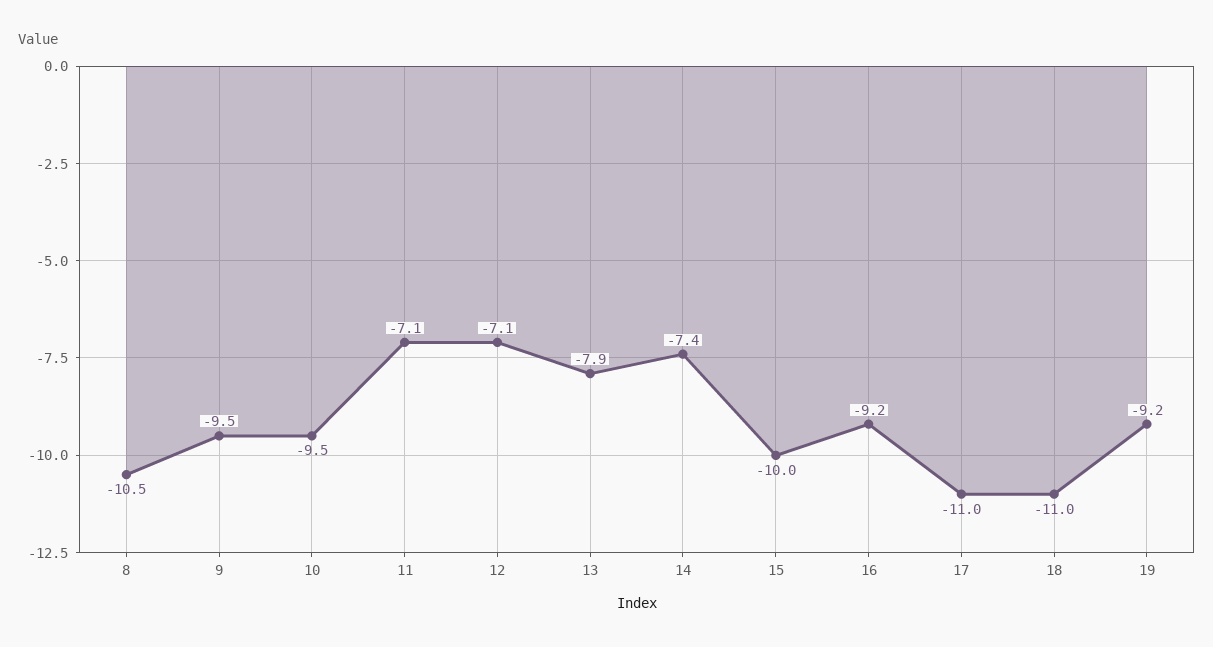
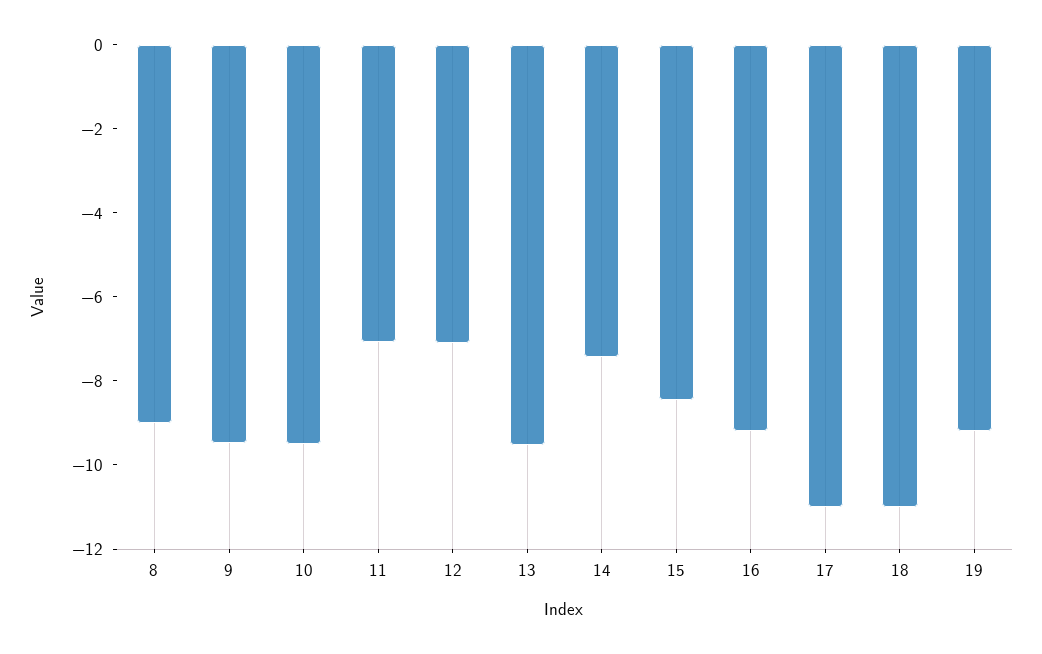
  {
-   "8": -10.5,
+   "8": -9,
    "9": -9.5,
    "10": -9.5,
    "11": -7.1,
    "12": -7.1,
-   "13": -7.9,
+   "13": -9.5,
    "14": -7.4,
-   "15": -10,
+   "15": -8.5,
    "16": -9.2,
    "17": -11,
    "18": -11,
    "19": -9.2
  }

